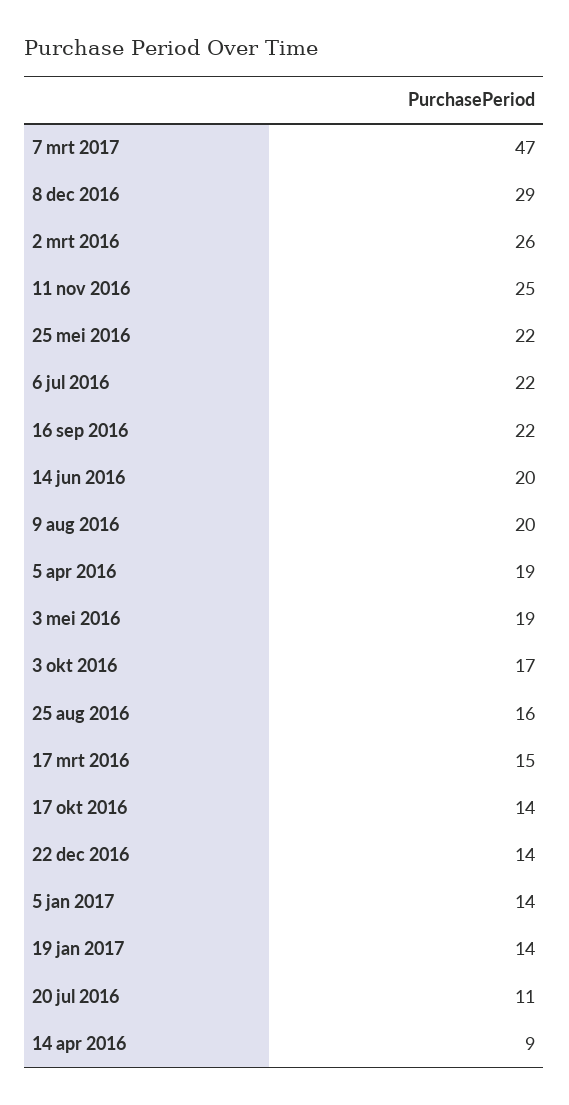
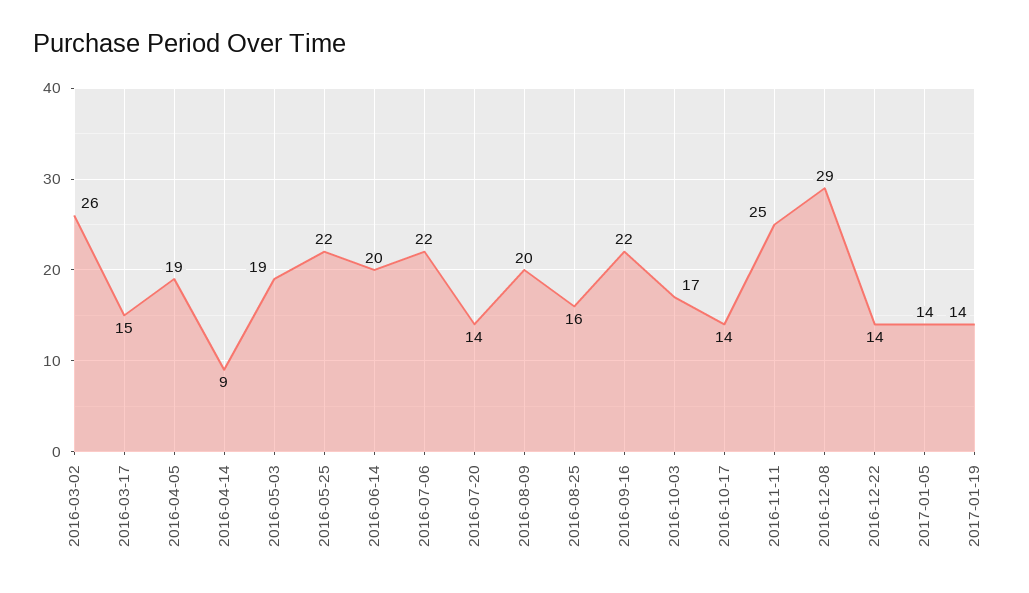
  {
-   "7 mrt 2017": 47,
    "8 dec 2016": 29,
    "2 mrt 2016": 26,
    "11 nov 2016": 25,
    "25 mei 2016": 22,
    "6 jul 2016": 22,
    "16 sep 2016": 22,
    "14 jun 2016": 20,
    "9 aug 2016": 20,
    "5 apr 2016": 19,
    "3 mei 2016": 19,
    "3 okt 2016": 17,
    "25 aug 2016": 16,
    "17 mrt 2016": 15,
    "17 okt 2016": 14,
    "22 dec 2016": 14,
    "5 jan 2017": 14,
    "19 jan 2017": 14,
-   "20 jul 2016": 11,
+   "20 jul 2016": 14,
    "14 apr 2016": 9
  }

